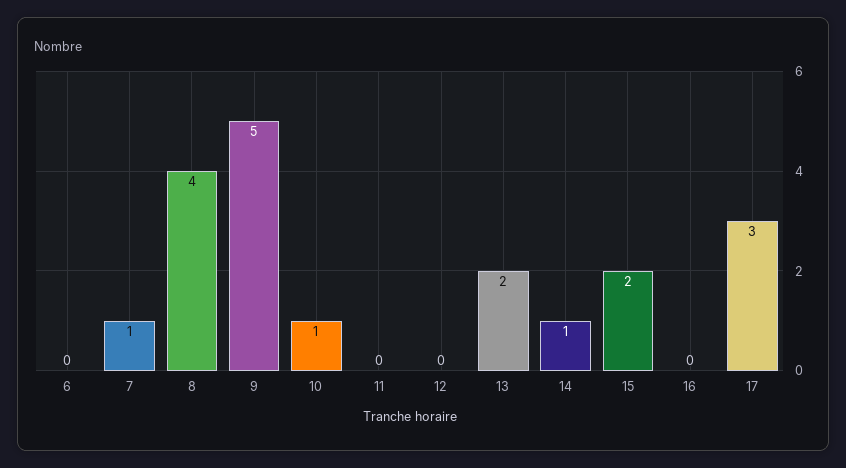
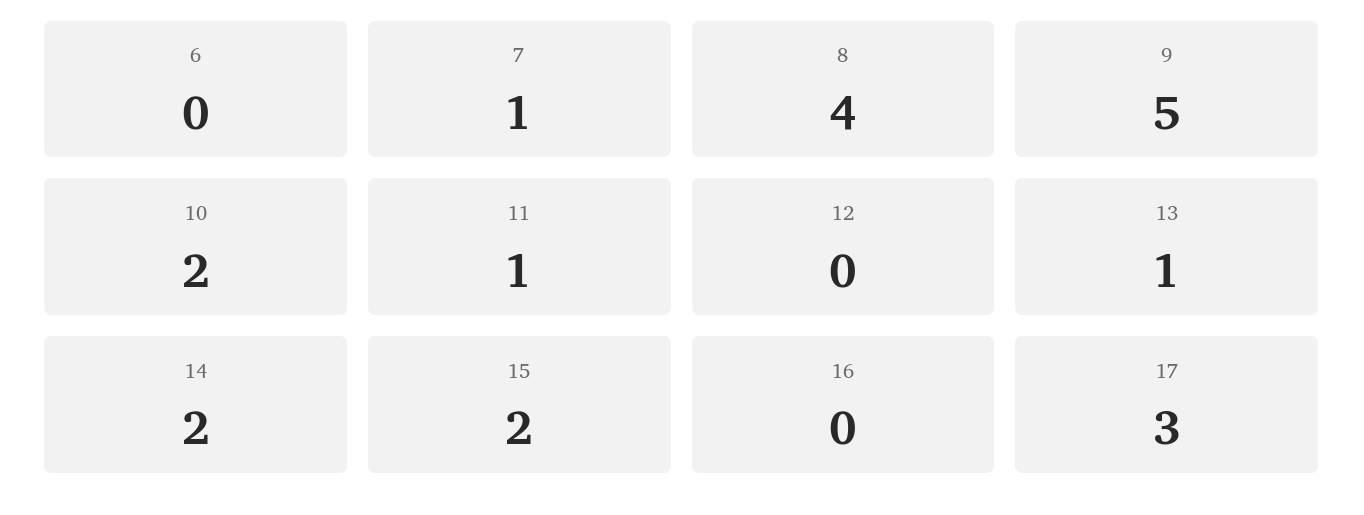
  {
    "6": 0,
    "7": 1,
    "8": 4,
    "9": 5,
-   "10": 1,
+   "10": 2,
-   "11": 0,
+   "11": 1,
    "12": 0,
-   "13": 2,
+   "13": 1,
-   "14": 1,
+   "14": 2,
    "15": 2,
    "16": 0,
    "17": 3
  }

